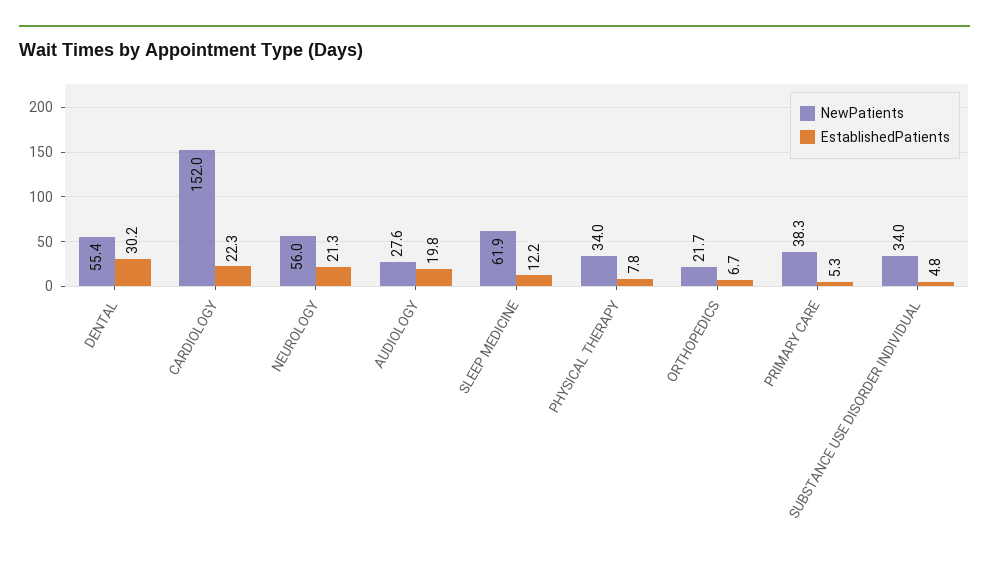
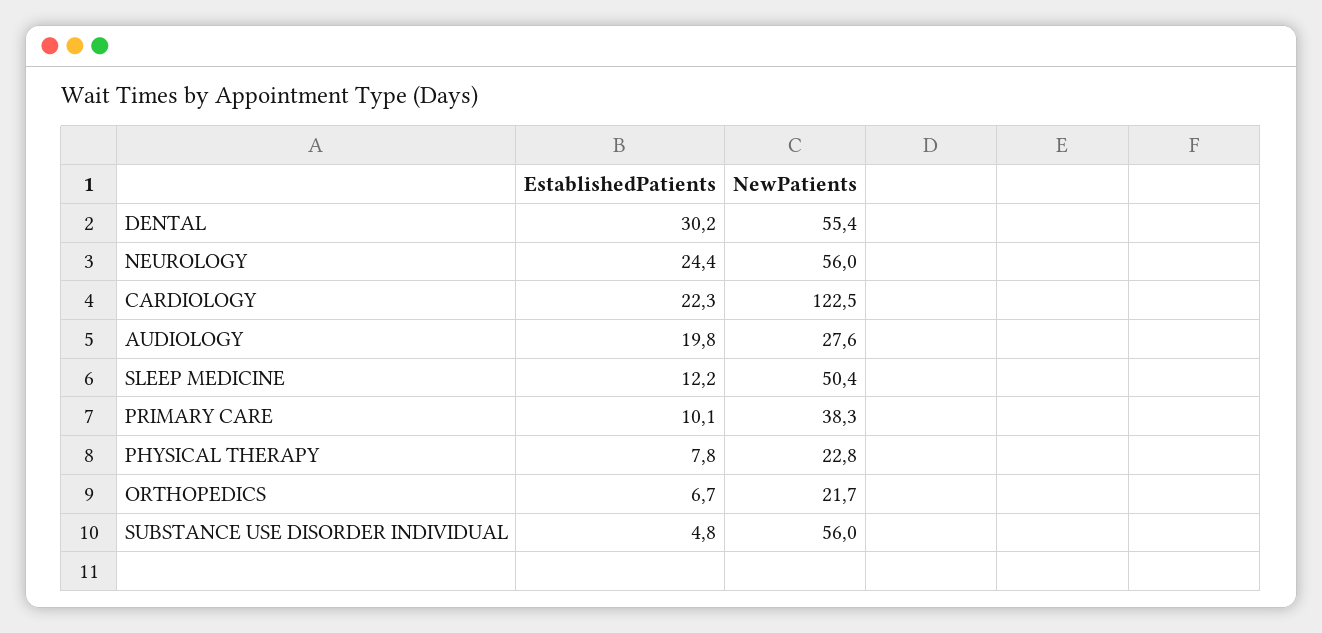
  {
    "NewPatients": {
      "DENTAL": 55.4,
-     "CARDIOLOGY": 152,
+     "CARDIOLOGY": 122.5,
      "NEUROLOGY": 56,
      "AUDIOLOGY": 27.6,
-     "SLEEP MEDICINE": 61.9,
+     "SLEEP MEDICINE": 50.4,
-     "PHYSICAL THERAPY": 34,
+     "PHYSICAL THERAPY": 22.8,
      "ORTHOPEDICS": 21.7,
      "PRIMARY CARE": 38.3,
-     "SUBSTANCE USE DISORDER INDIVIDUAL": 34
+     "SUBSTANCE USE DISORDER INDIVIDUAL": 56
    },
    "EstablishedPatients": {
      "DENTAL": 30.2,
      "CARDIOLOGY": 22.3,
-     "NEUROLOGY": 21.3,
+     "NEUROLOGY": 24.4,
      "AUDIOLOGY": 19.8,
      "SLEEP MEDICINE": 12.2,
      "PHYSICAL THERAPY": 7.8,
      "ORTHOPEDICS": 6.7,
-     "PRIMARY CARE": 5.3,
+     "PRIMARY CARE": 10.1,
      "SUBSTANCE USE DISORDER INDIVIDUAL": 4.8
    }
  }

